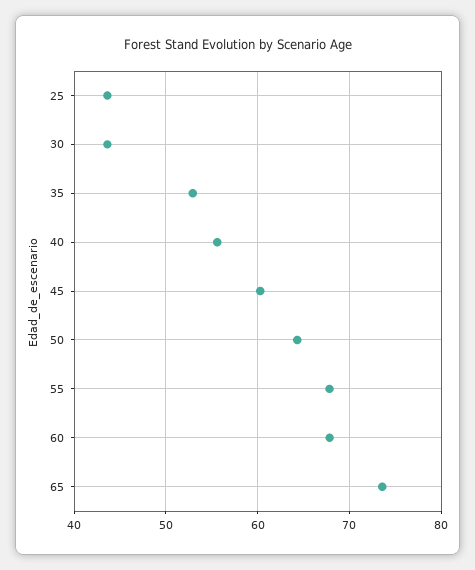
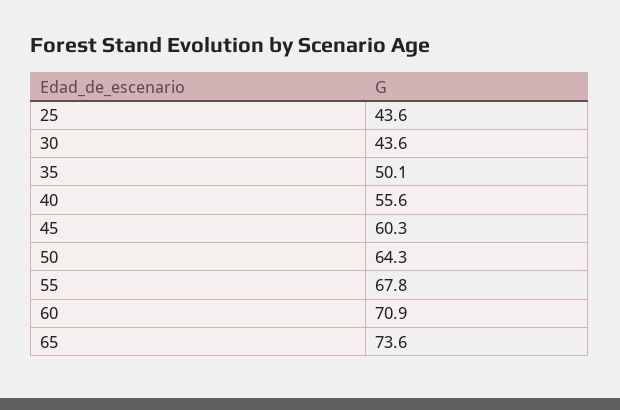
  {
    "25": 43.6,
    "30": 43.6,
-   "35": 53,
+   "35": 50.1,
    "40": 55.6,
    "45": 60.3,
    "50": 64.3,
    "55": 67.8,
-   "60": 68,
+   "60": 70.9,
    "65": 73.6
  }

